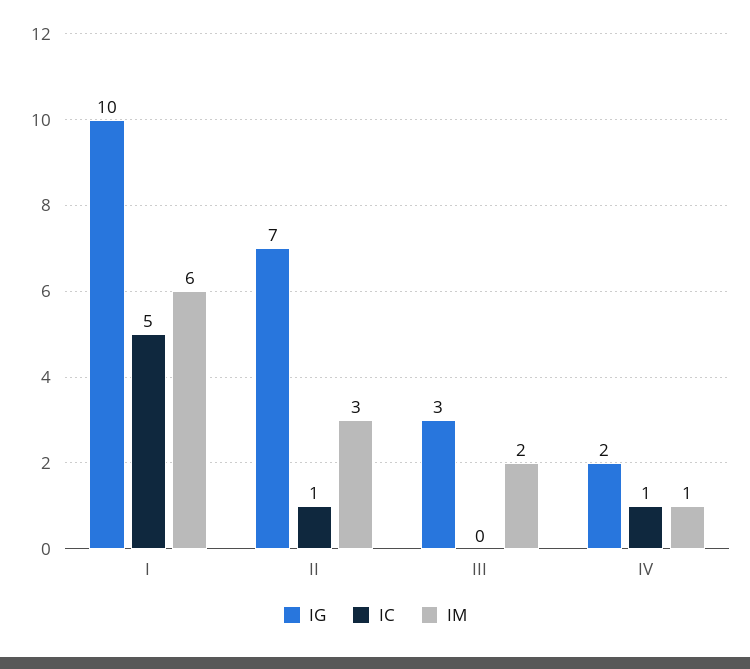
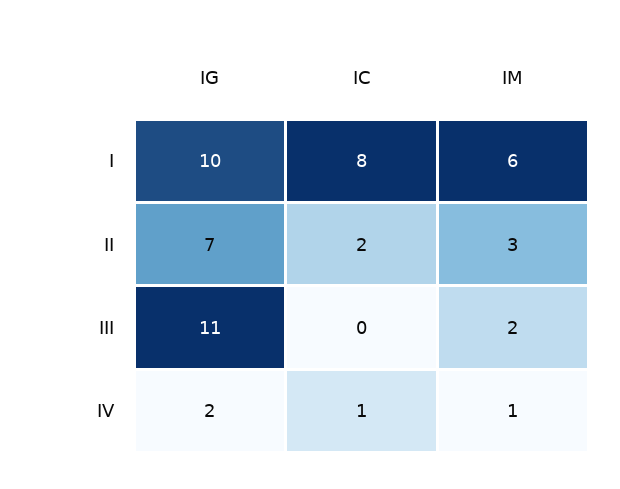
  {
    "IG": {
      "I": 10,
      "II": 7,
-     "III": 3,
+     "III": 11,
      "IV": 2
    },
    "IC": {
-     "I": 5,
+     "I": 8,
-     "II": 1,
+     "II": 2,
      "III": 0,
      "IV": 1
    },
    "IM": {
      "I": 6,
      "II": 3,
      "III": 2,
      "IV": 1
    }
  }

